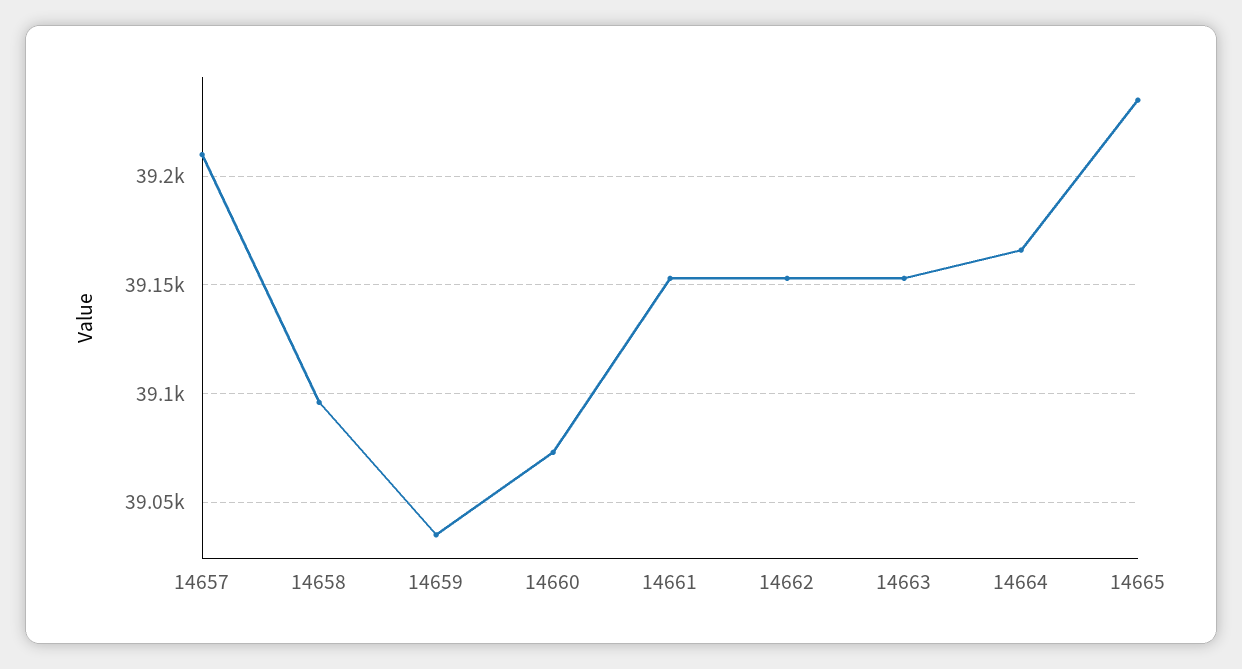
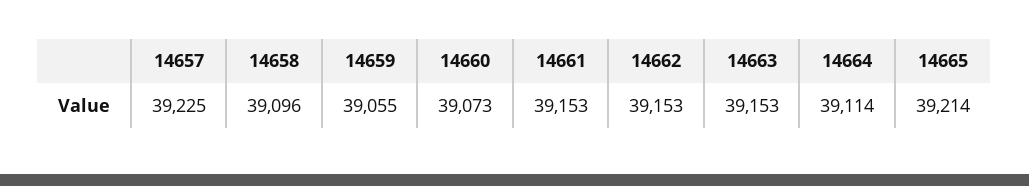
  {
-   "14657": 39210,
+   "14657": 39225,
    "14658": 39096,
-   "14659": 39035,
+   "14659": 39055,
    "14660": 39073,
    "14661": 39153,
    "14662": 39153,
    "14663": 39153,
-   "14664": 39165,
+   "14664": 39114,
-   "14665": 39235
+   "14665": 39214
  }

